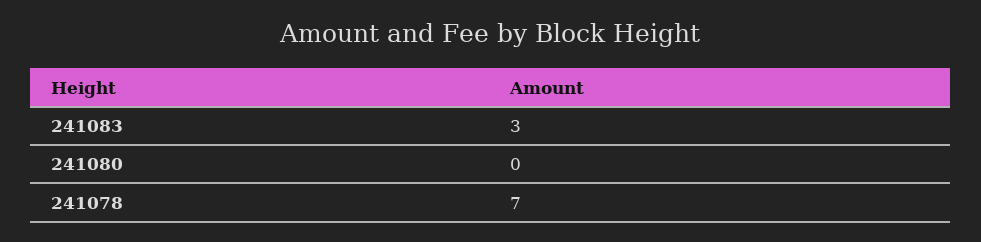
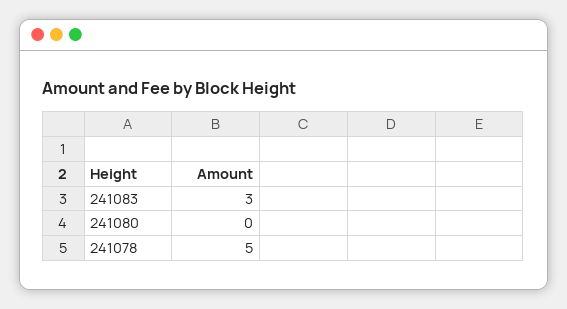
  {
    "241083": 3,
    "241080": 0,
-   "241078": 7
+   "241078": 5
  }

